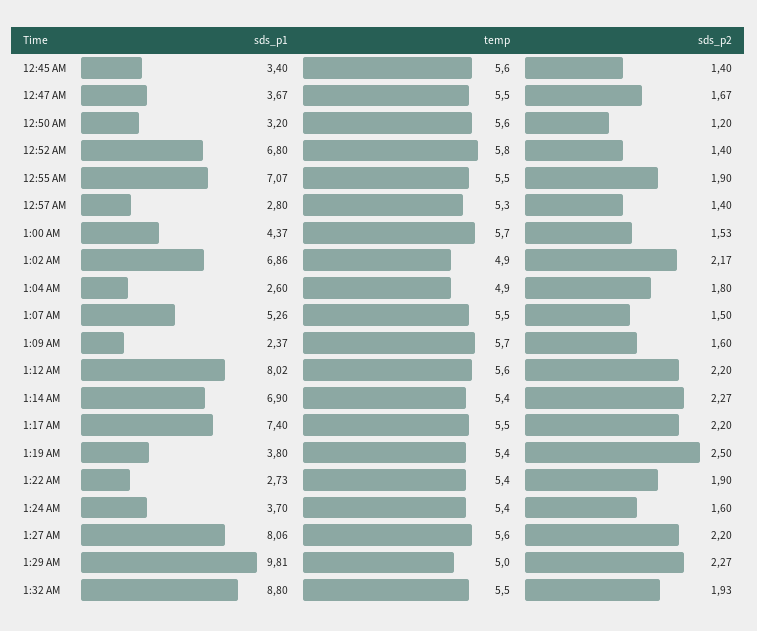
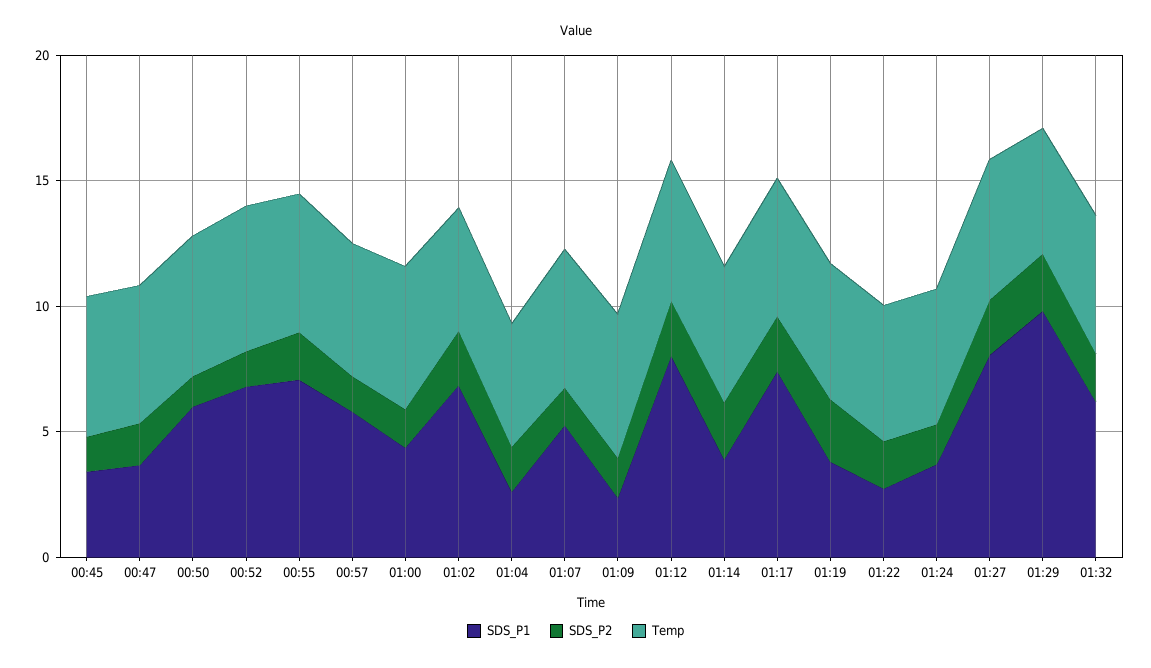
  {
    "sds_p1": {
      "12:45 AM": 3.4,
      "12:47 AM": 3.67,
-     "12:50 AM": 3.2,
+     "12:50 AM": 6,
      "12:52 AM": 6.8,
      "12:55 AM": 7.07,
-     "12:57 AM": 2.8,
+     "12:57 AM": 6,
      "1:00 AM": 4.37,
      "1:02 AM": 6.86,
      "1:04 AM": 2.6,
      "1:07 AM": 5.26,
      "1:09 AM": 2.37,
      "1:12 AM": 8.02,
-     "1:14 AM": 6.9,
+     "1:14 AM": 4,
      "1:17 AM": 7.4,
      "1:19 AM": 3.8,
      "1:22 AM": 2.73,
      "1:24 AM": 3.7,
      "1:27 AM": 8.06,
      "1:29 AM": 9.81,
-     "1:32 AM": 8.8
+     "1:32 AM": 6
    },
    "temp": {
      "12:45 AM": 5.6,
      "12:47 AM": 5.5,
      "12:50 AM": 5.6,
      "12:52 AM": 5.8,
      "12:55 AM": 5.5,
      "12:57 AM": 5.3,
      "1:00 AM": 5.7,
      "1:02 AM": 4.9,
      "1:04 AM": 4.9,
      "1:07 AM": 5.5,
      "1:09 AM": 5.7,
      "1:12 AM": 5.6,
      "1:14 AM": 5.4,
      "1:17 AM": 5.5,
      "1:19 AM": 5.4,
      "1:22 AM": 5.4,
      "1:24 AM": 5.4,
      "1:27 AM": 5.6,
      "1:29 AM": 5,
      "1:32 AM": 5.5
    },
    "sds_p2": {
      "12:45 AM": 1.4,
      "12:47 AM": 1.67,
      "12:50 AM": 1.2,
      "12:52 AM": 1.4,
      "12:55 AM": 1.9,
      "12:57 AM": 1.4,
      "1:00 AM": 1.53,
      "1:02 AM": 2.17,
      "1:04 AM": 1.8,
      "1:07 AM": 1.5,
      "1:09 AM": 1.6,
      "1:12 AM": 2.2,
      "1:14 AM": 2.27,
      "1:17 AM": 2.2,
      "1:19 AM": 2.5,
      "1:22 AM": 1.9,
      "1:24 AM": 1.6,
      "1:27 AM": 2.2,
      "1:29 AM": 2.27,
      "1:32 AM": 1.93
    }
  }

